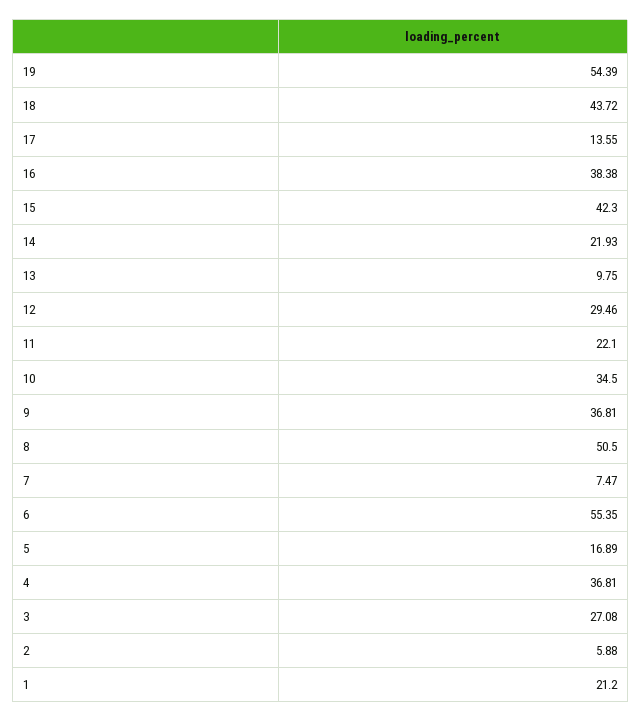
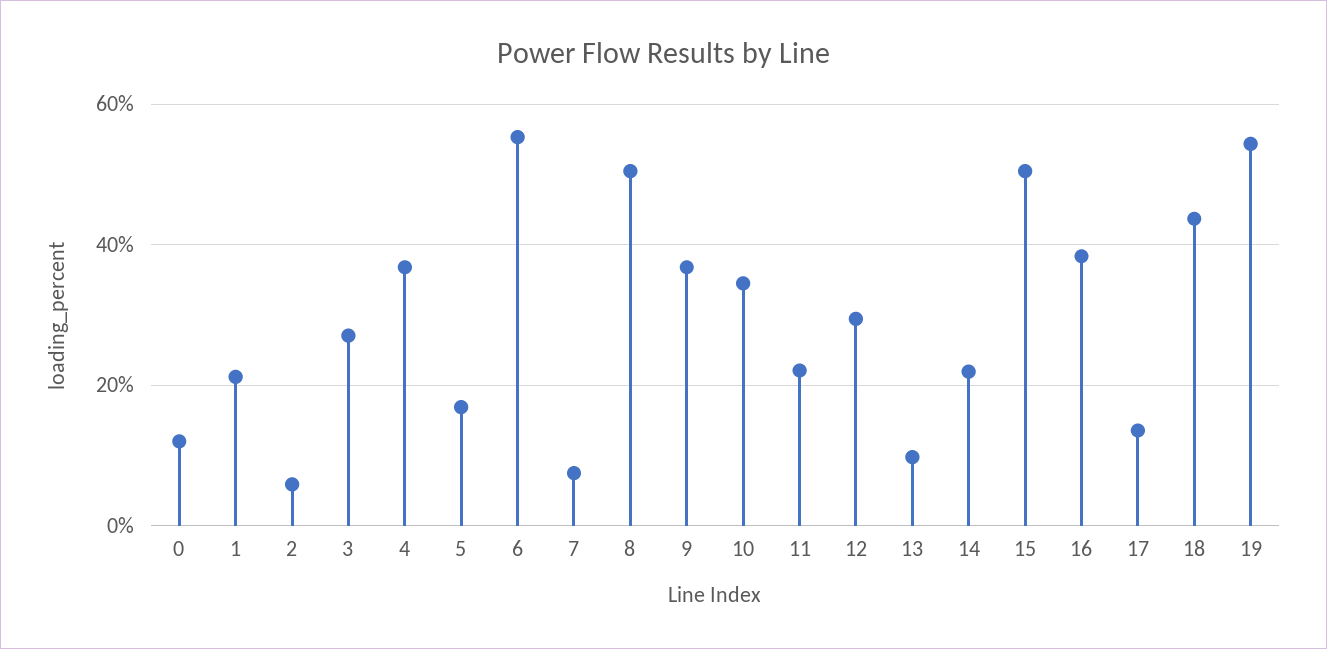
  {
    "19": 54.39,
    "18": 43.72,
    "17": 13.55,
    "16": 38.38,
-   "15": 42.3,
+   "15": 50,
    "14": 21.93,
    "13": 9.75,
    "12": 29.46,
    "11": 22.1,
    "10": 34.5,
    "9": 36.81,
    "8": 50.5,
    "7": 7.47,
    "6": 55.35,
    "5": 16.89,
    "4": 36.81,
    "3": 27.08,
    "2": 5.88,
-   "1": 21.2
+   "1": 21.2,
+   "0": 12
  }

